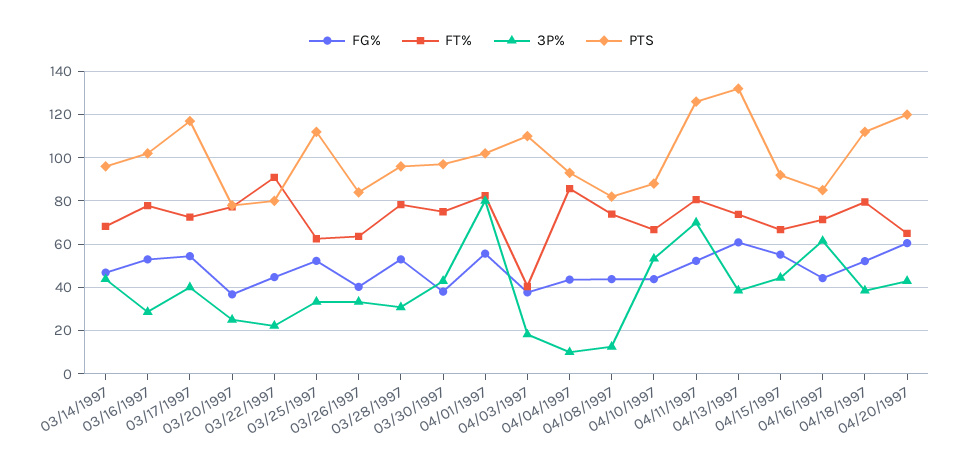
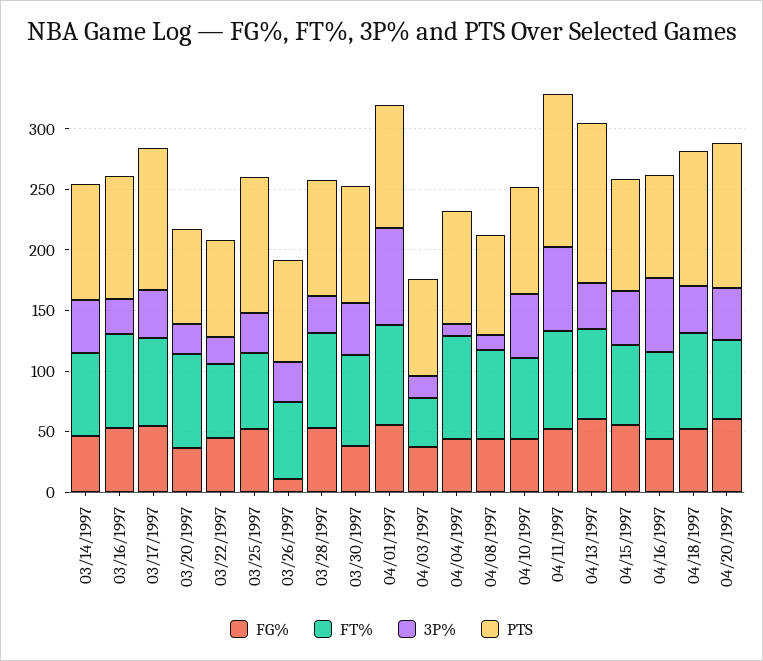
  {
    "FG%": {
      "03/14/1997": 45,
      "03/16/1997": 55,
      "03/17/1997": 55,
      "03/20/1997": 35,
      "03/22/1997": 45,
      "03/25/1997": 50,
-     "03/26/1997": 40,
+     "03/26/1997": 10,
      "03/28/1997": 55,
      "03/30/1997": 40,
      "04/01/1997": 55,
      "04/03/1997": 40,
      "04/04/1997": 45,
      "04/08/1997": 45,
      "04/10/1997": 45,
      "04/11/1997": 50,
      "04/13/1997": 60,
      "04/15/1997": 55,
      "04/16/1997": 45,
      "04/18/1997": 50,
      "04/20/1997": 60
    },
    "FT%": {
      "03/14/1997": 70,
      "03/16/1997": 80,
      "03/17/1997": 75,
      "03/20/1997": 75,
-     "03/22/1997": 90,
+     "03/22/1997": 60,
      "03/25/1997": 65,
      "03/26/1997": 65,
      "03/28/1997": 80,
      "03/30/1997": 75,
      "04/01/1997": 80,
      "04/03/1997": 40,
      "04/04/1997": 85,
      "04/08/1997": 75,
      "04/10/1997": 65,
      "04/11/1997": 80,
      "04/13/1997": 75,
      "04/15/1997": 65,
      "04/16/1997": 70,
      "04/18/1997": 80,
      "04/20/1997": 65
    },
    "3P%": {
      "03/14/1997": 45,
      "03/16/1997": 30,
      "03/17/1997": 40,
      "03/20/1997": 25,
      "03/22/1997": 20,
      "03/25/1997": 35,
      "03/26/1997": 35,
      "03/28/1997": 30,
      "03/30/1997": 45,
      "04/01/1997": 80,
      "04/03/1997": 20,
      "04/04/1997": 10,
      "04/08/1997": 15,
      "04/10/1997": 55,
      "04/11/1997": 70,
      "04/13/1997": 40,
      "04/15/1997": 45,
      "04/16/1997": 60,
      "04/18/1997": 40,
      "04/20/1997": 45
    },
    "PTS": {
      "03/14/1997": 95,
      "03/16/1997": 100,
      "03/17/1997": 115,
      "03/20/1997": 80,
      "03/22/1997": 80,
      "03/25/1997": 110,
      "03/26/1997": 85,
      "03/28/1997": 95,
      "03/30/1997": 95,
      "04/01/1997": 100,
-     "04/03/1997": 110,
+     "04/03/1997": 80,
      "04/04/1997": 95,
      "04/08/1997": 80,
      "04/10/1997": 90,
      "04/11/1997": 125,
      "04/13/1997": 130,
      "04/15/1997": 90,
      "04/16/1997": 85,
      "04/18/1997": 110,
      "04/20/1997": 120
    }
  }

